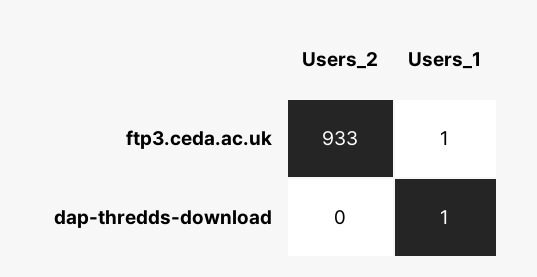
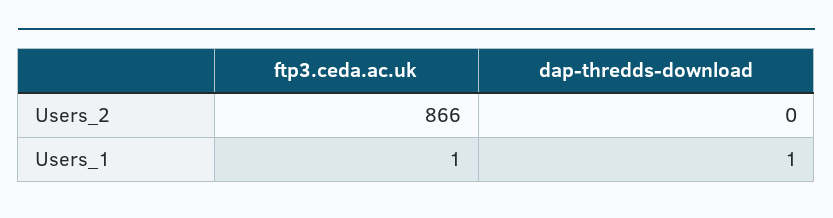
  {
    "Users_2": {
-     "ftp3.ceda.ac.uk": 933,
+     "ftp3.ceda.ac.uk": 866,
      "dap-thredds-download": 0
    },
    "Users_1": {
      "ftp3.ceda.ac.uk": 1,
      "dap-thredds-download": 1
    }
  }

